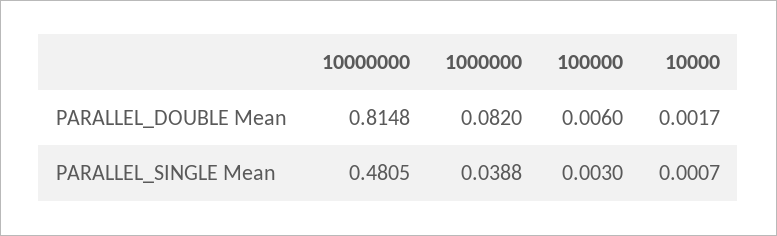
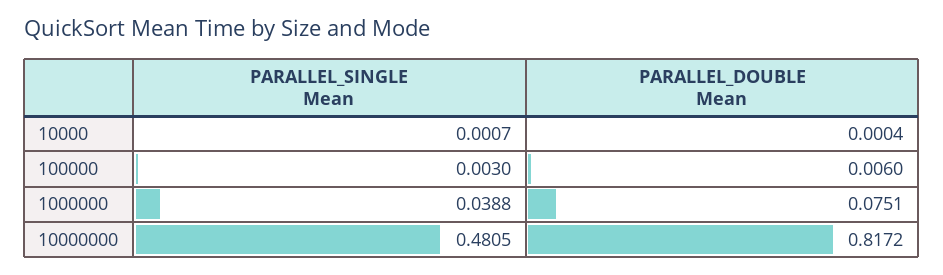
  {
    "10000000": {
-     "PARALLEL_DOUBLE Mean": 0.8148,
+     "PARALLEL_DOUBLE Mean": 0.8172,
      "PARALLEL_SINGLE Mean": 0.4805
    },
    "1000000": {
-     "PARALLEL_DOUBLE Mean": 0.082,
+     "PARALLEL_DOUBLE Mean": 0.0751,
      "PARALLEL_SINGLE Mean": 0.0388
    },
    "100000": {
      "PARALLEL_DOUBLE Mean": 0.006,
      "PARALLEL_SINGLE Mean": 0.003
    },
    "10000": {
-     "PARALLEL_DOUBLE Mean": 0.0017,
+     "PARALLEL_DOUBLE Mean": 0.0004,
      "PARALLEL_SINGLE Mean": 0.0007
    }
  }

